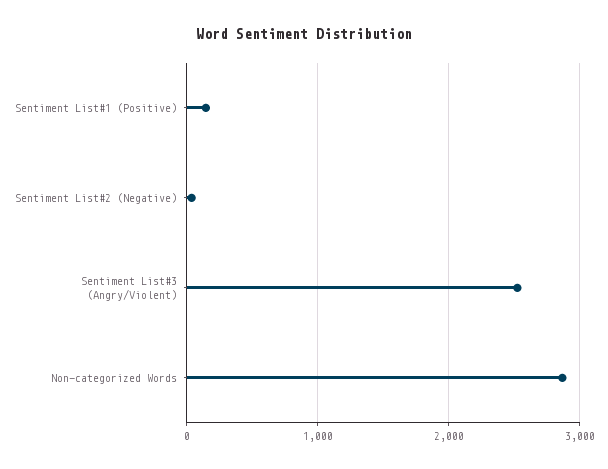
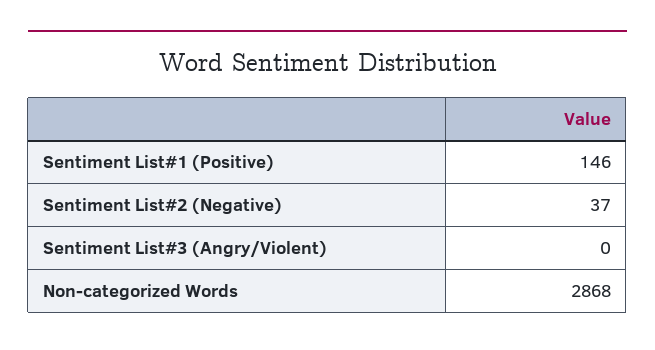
  {
    "Sentiment List#1 (Positive)": 146,
    "Sentiment List#2 (Negative)": 37,
-   "Sentiment List#3 (Angry/Violent)": 2500,
+   "Sentiment List#3 (Angry/Violent)": 0,
    "Non-categorized Words": 2868
  }

